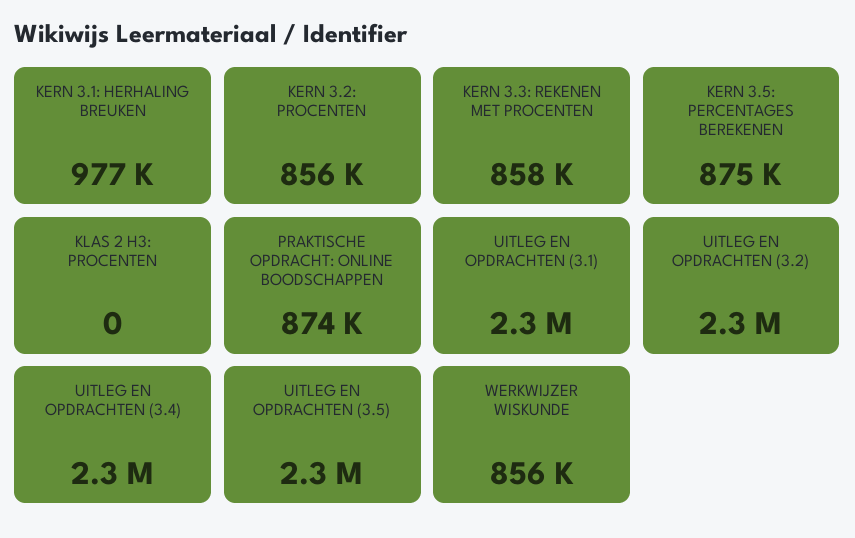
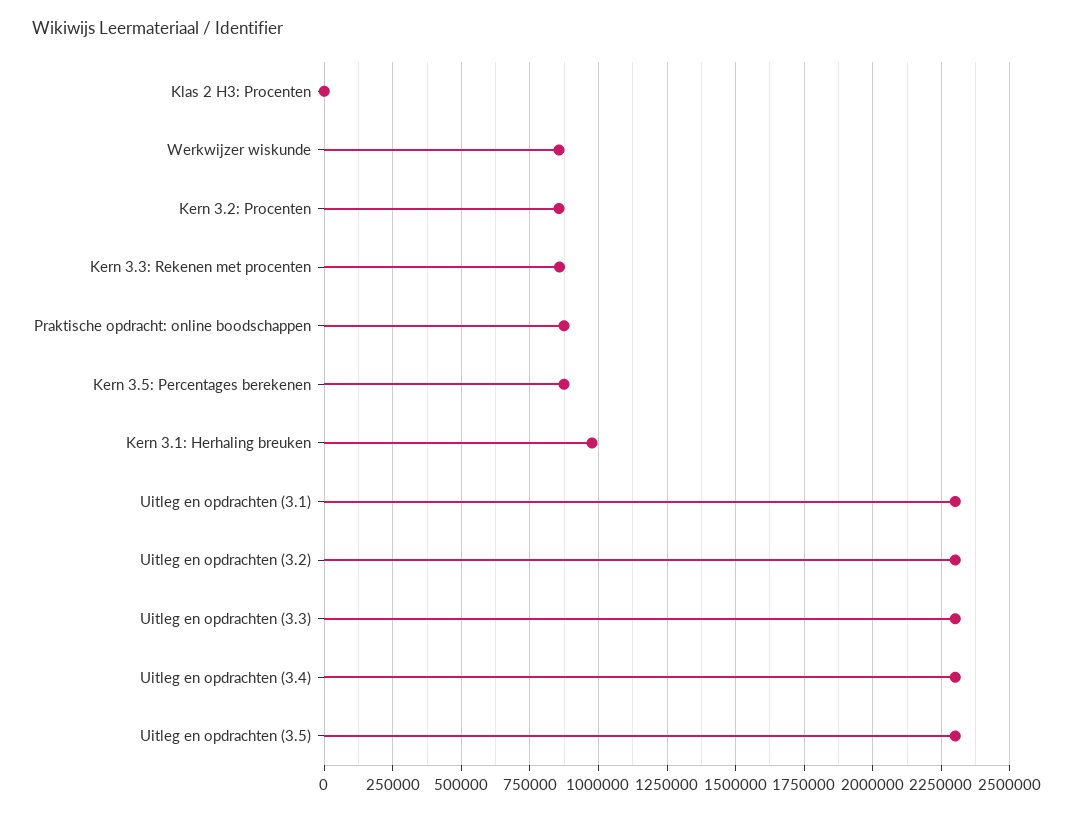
  {
    "KERN 3.1: HERHALING BREUKEN": 977000,
    "KERN 3.2: PROCENTEN": 856000,
    "KERN 3.3: REKENEN MET PROCENTEN": 858000,
    "KERN 3.5: PERCENTAGES BEREKENEN": 875000,
    "KLAS 2 H3: PROCENTEN": 0,
    "PRAKTISCHE OPDRACHT: ONLINE BOODSCHAPPEN": 874000,
    "UITLEG EN OPDRACHTEN (3.1)": 2300000,
    "UITLEG EN OPDRACHTEN (3.2)": 2300000,
    "UITLEG EN OPDRACHTEN (3.4)": 2300000,
    "UITLEG EN OPDRACHTEN (3.5)": 2300000,
-   "WERKWIJZER WISKUNDE": 856000
+   "WERKWIJZER WISKUNDE": 856000,
+   "Uitleg en opdrachten (3.3)": 2300000
  }

